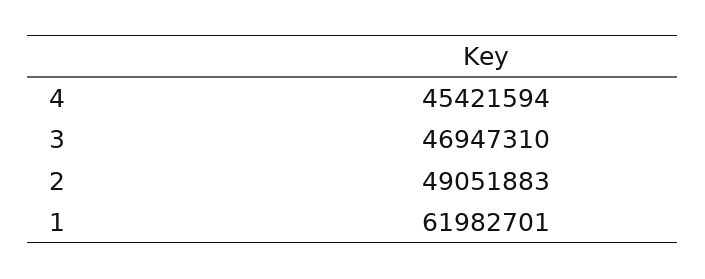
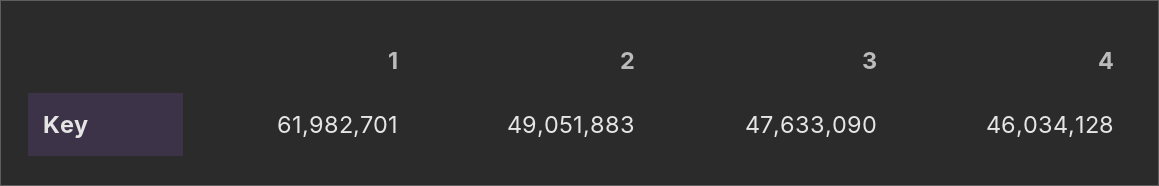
  {
-   "4": 45421594,
+   "4": 46034128,
-   "3": 46947310,
+   "3": 47633090,
    "2": 49051883,
    "1": 61982701
  }

